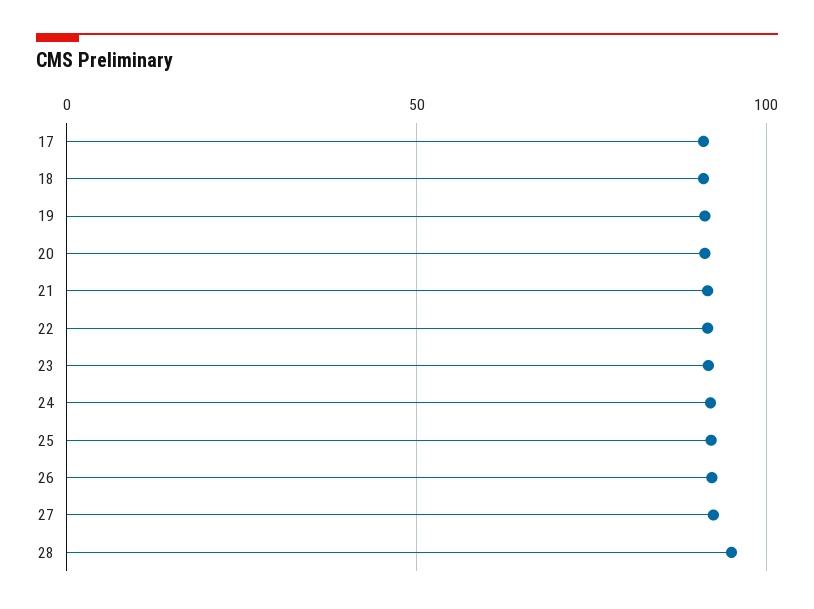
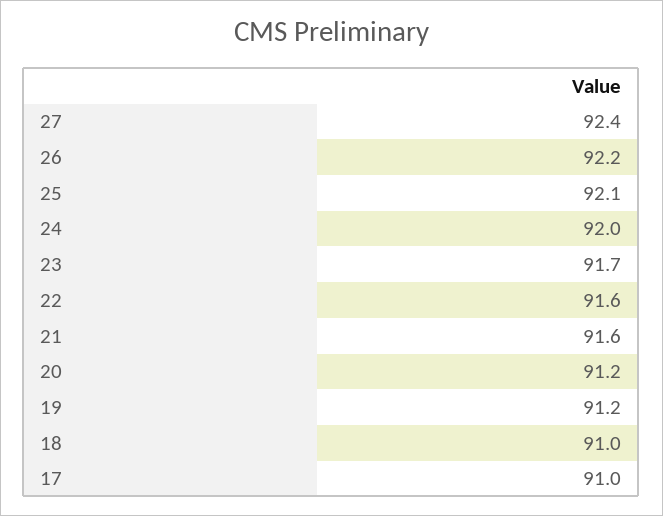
  {
    "17": 91,
    "18": 91,
    "19": 91.2,
    "20": 91.2,
    "21": 91.6,
    "22": 91.6,
    "23": 91.7,
    "24": 92,
    "25": 92.1,
    "26": 92.2,
-   "27": 92.4,
+   "27": 92.4
-   "28": 95
  }

